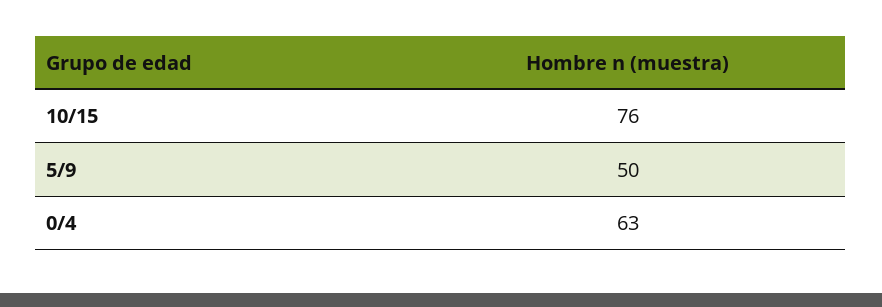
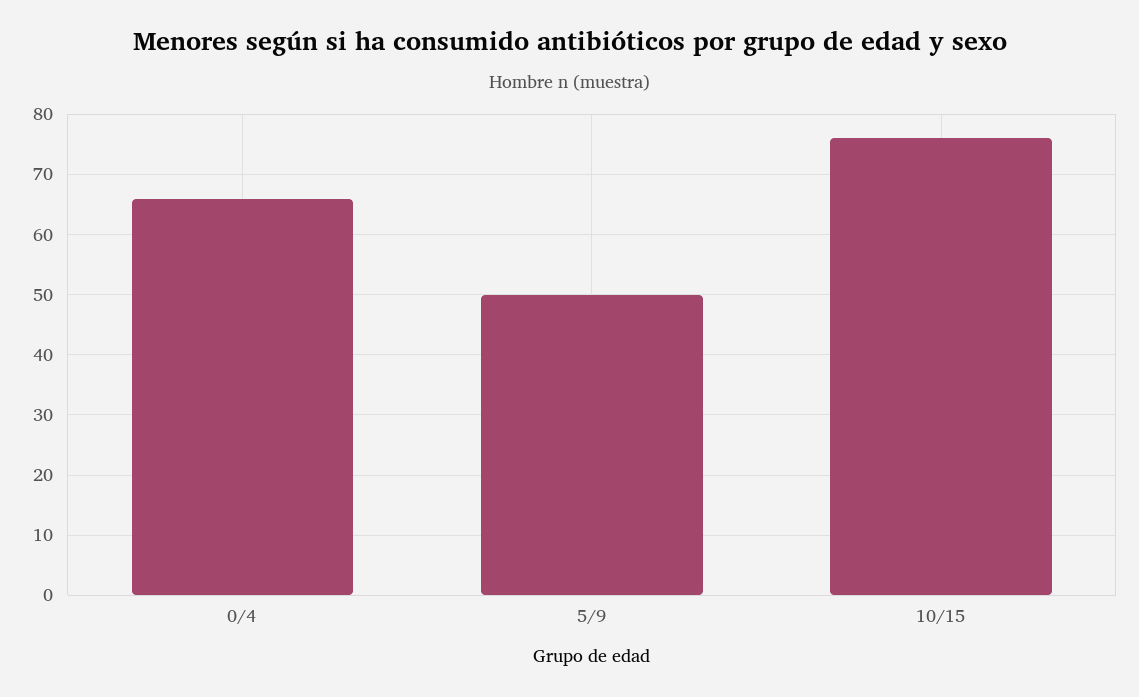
  {
    "10/15": 76,
    "5/9": 50,
-   "0/4": 63
+   "0/4": 66
  }

